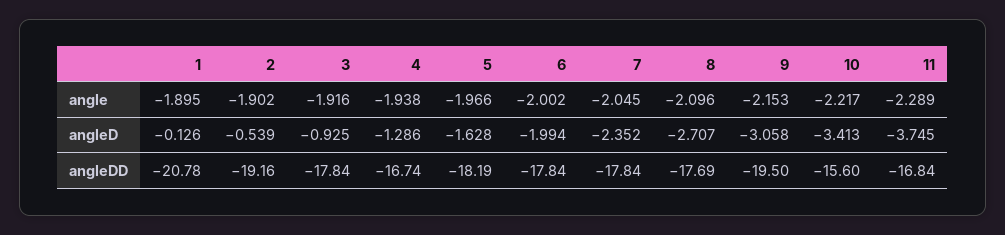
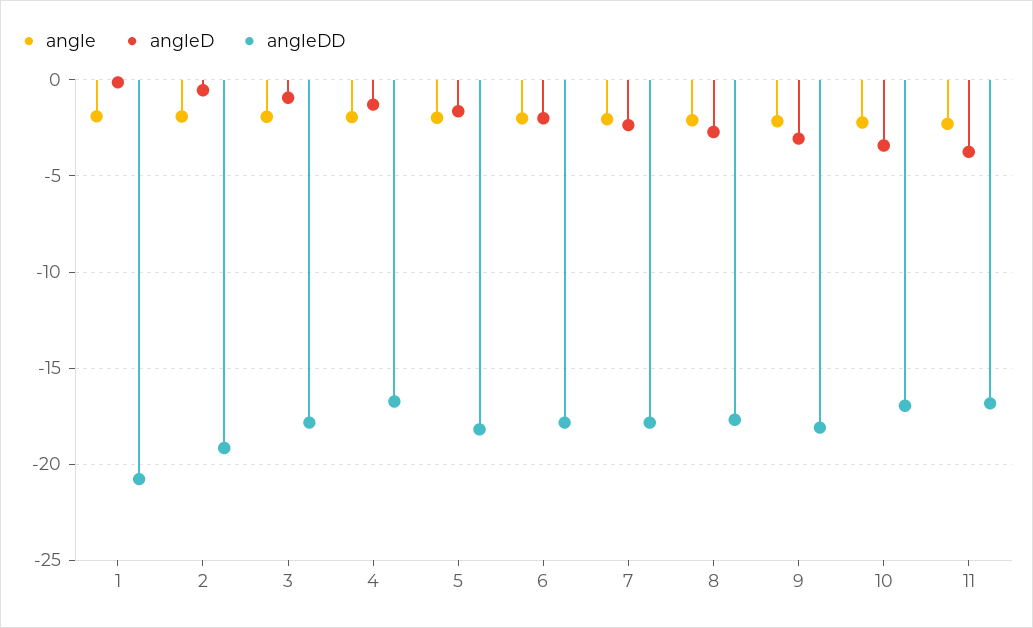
  {
    "angle": {
      "1": -1.895,
      "2": -1.902,
      "3": -1.916,
      "4": -1.938,
      "5": -1.966,
      "6": -2.002,
      "7": -2.045,
      "8": -2.096,
      "9": -2.153,
      "10": -2.217,
      "11": -2.289
    },
    "angleD": {
      "1": -0.126,
      "2": -0.539,
      "3": -0.925,
      "4": -1.286,
      "5": -1.628,
      "6": -1.994,
      "7": -2.352,
      "8": -2.707,
      "9": -3.058,
      "10": -3.413,
      "11": -3.745
    },
    "angleDD": {
      "1": -20.78,
      "2": -19.16,
      "3": -17.84,
      "4": -16.74,
      "5": -18.19,
      "6": -17.84,
      "7": -17.84,
      "8": -17.69,
-     "9": -19.5,
+     "9": -18,
-     "10": -15.6,
+     "10": -17,
      "11": -16.84
    }
  }

